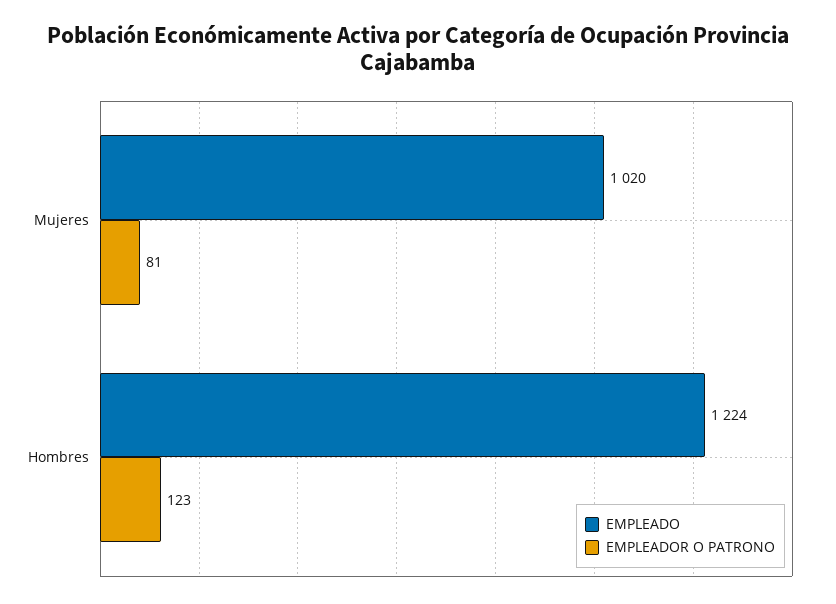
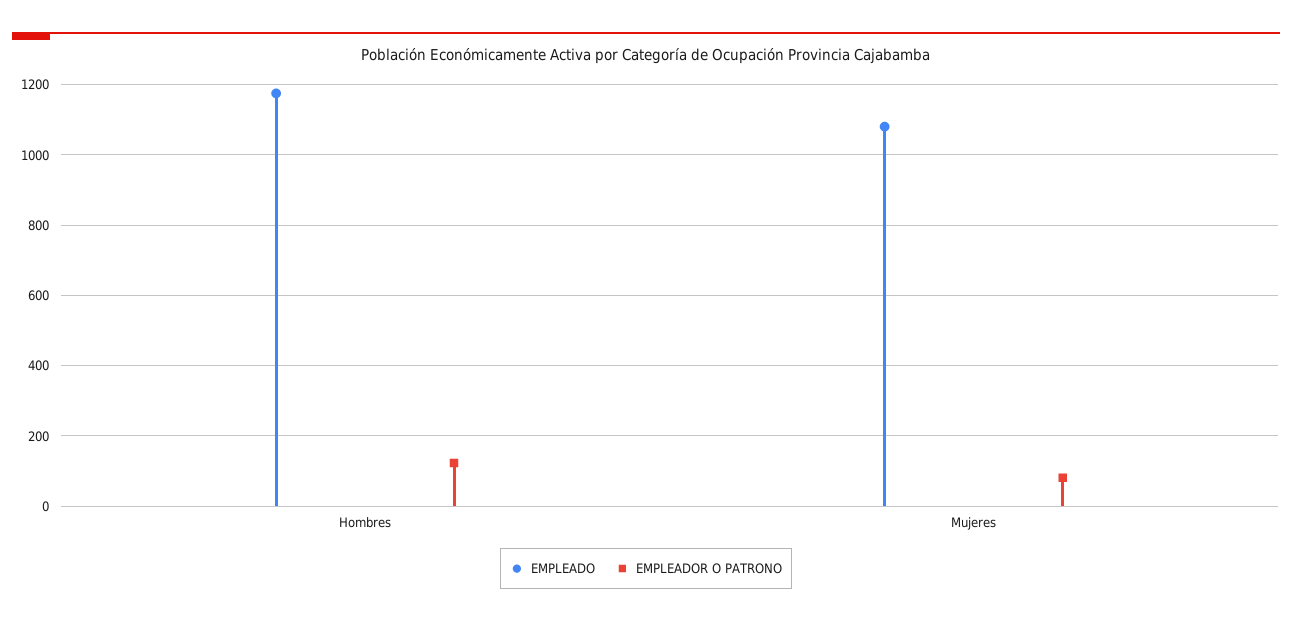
  {
    "EMPLEADO": {
-     "Mujeres": 1020,
+     "Mujeres": 1080,
-     "Hombres": 1224
+     "Hombres": 1180
    },
    "EMPLEADOR O PATRONO": {
      "Mujeres": 81,
      "Hombres": 123
    }
  }

